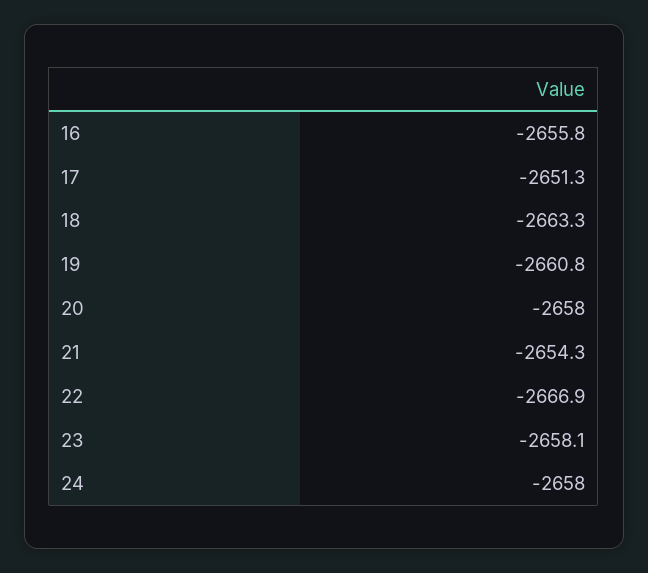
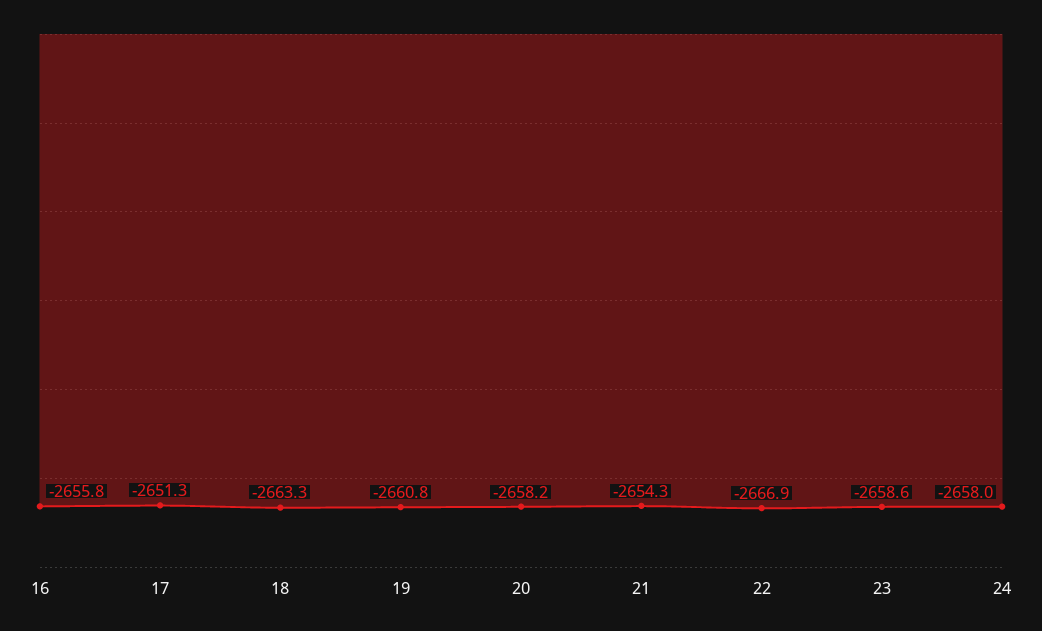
  {
    "16": -2655.8,
    "17": -2651.3,
    "18": -2663.3,
    "19": -2660.8,
-   "20": -2658,
+   "20": -2658.2,
    "21": -2654.3,
    "22": -2666.9,
-   "23": -2658.1,
+   "23": -2658.6,
    "24": -2658
  }

